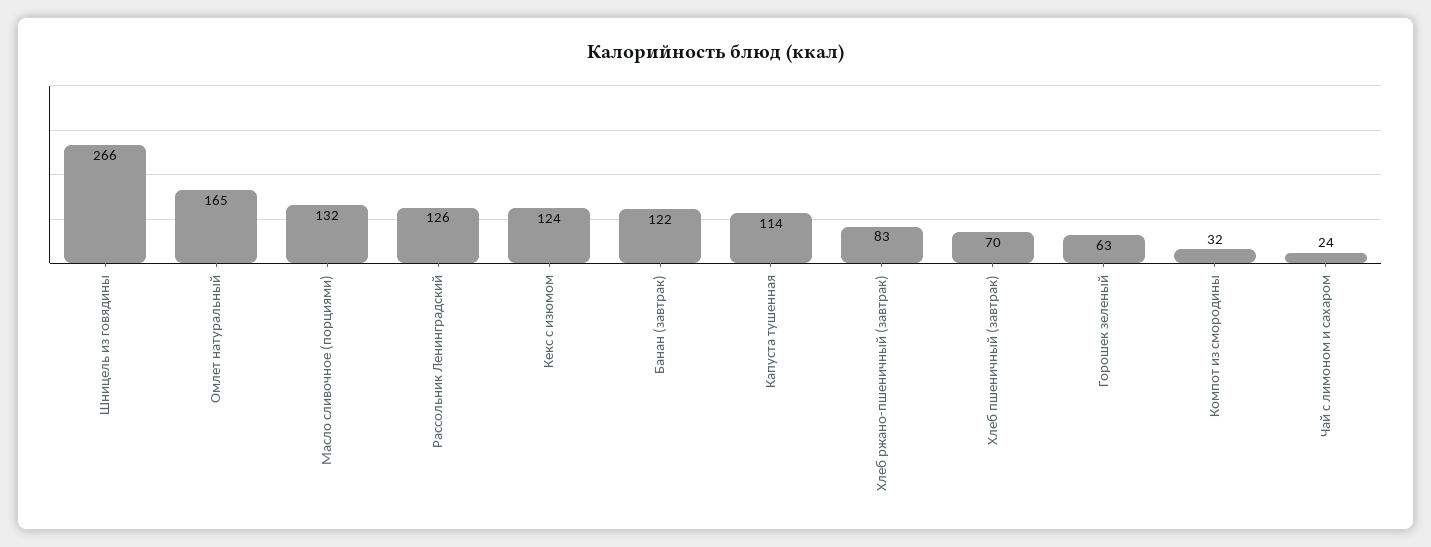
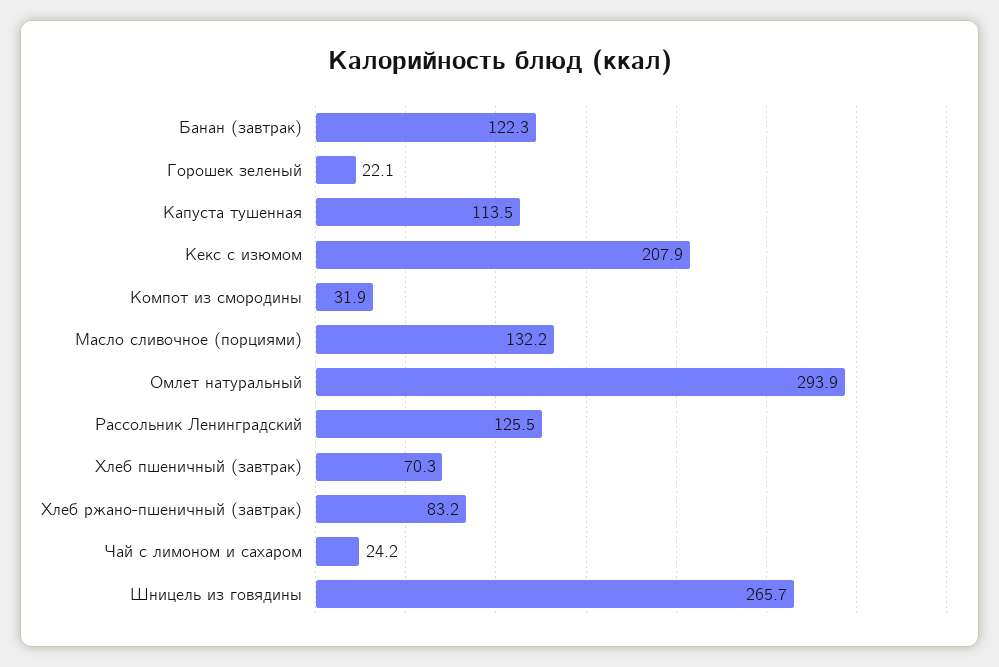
  {
    "Шницель из говядины": 265.7,
-   "Омлет натуральный": 165,
+   "Омлет натуральный": 293.9,
    "Масло сливочное (порциями)": 132.2,
    "Рассольник Ленинградский": 125.5,
-   "Кекс с изюмом": 124,
+   "Кекс с изюмом": 207.9,
    "Банан (завтрак)": 122.3,
    "Капуста тушенная": 113.5,
    "Хлеб ржано-пшеничный (завтрак)": 83.2,
    "Хлеб пшеничный (завтрак)": 70.3,
-   "Горошек зеленый": 63,
+   "Горошек зеленый": 22.1,
    "Компот из смородины": 31.9,
    "Чай с лимоном и сахаром": 24.2
  }

